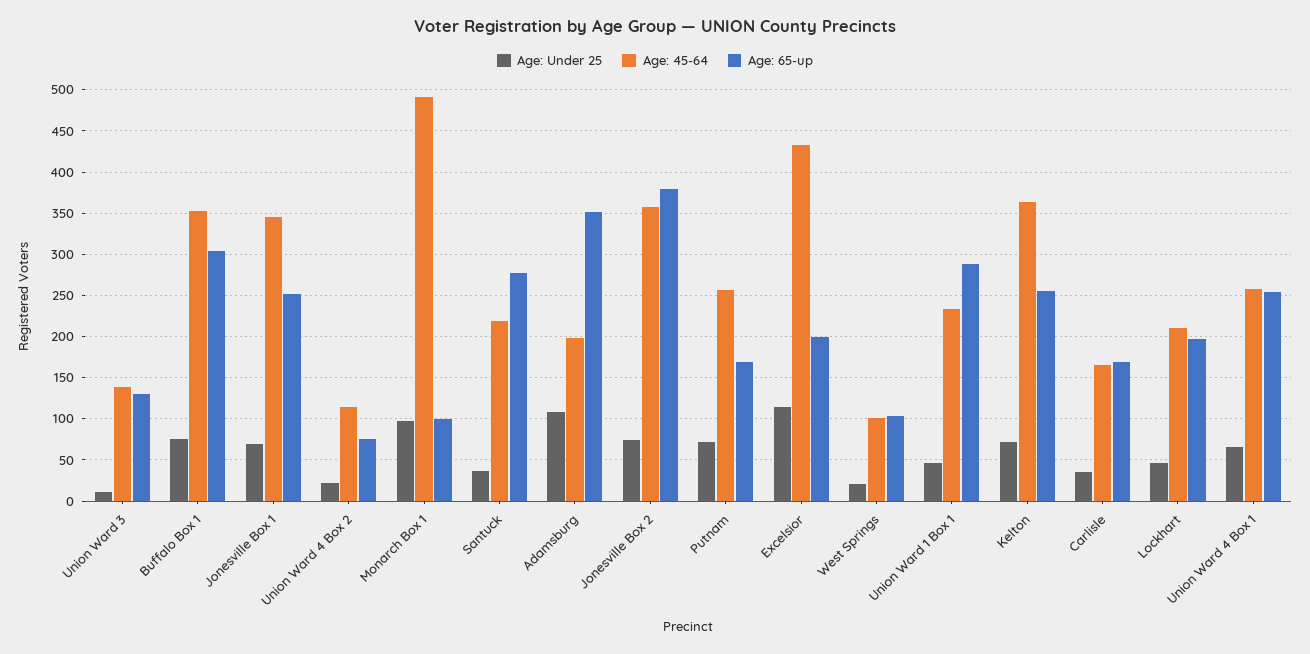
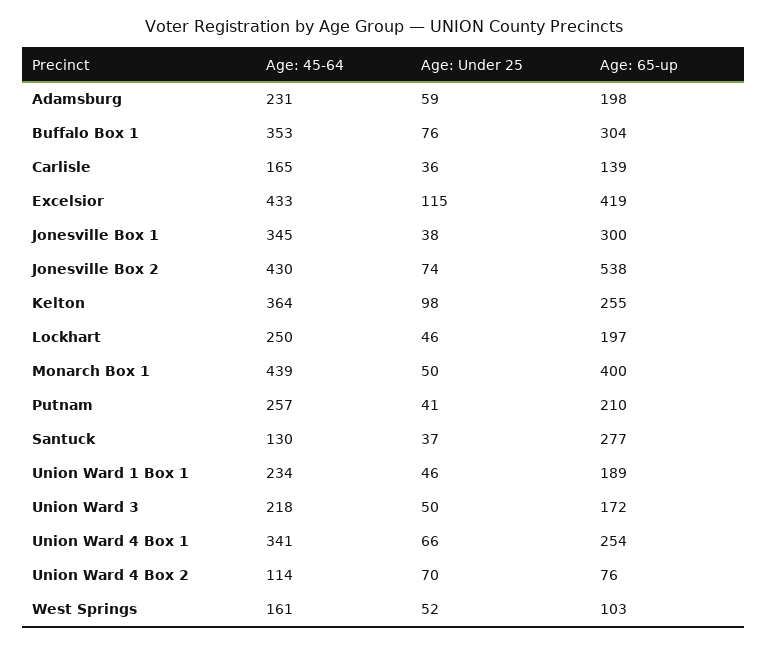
  {
    "Age: Under 25": {
-     "Union Ward 3": 10,
+     "Union Ward 3": 50,
      "Buffalo Box 1": 76,
-     "Jonesville Box 1": 70,
+     "Jonesville Box 1": 38,
-     "Union Ward 4 Box 2": 20,
+     "Union Ward 4 Box 2": 70,
-     "Monarch Box 1": 100,
+     "Monarch Box 1": 50,
      "Santuck": 37,
-     "Adamsburg": 110,
+     "Adamsburg": 59,
      "Jonesville Box 2": 74,
-     "Putnam": 70,
+     "Putnam": 41,
      "Excelsior": 115,
-     "West Springs": 20,
+     "West Springs": 52,
      "Union Ward 1 Box 1": 46,
-     "Kelton": 70,
+     "Kelton": 98,
      "Carlisle": 36,
      "Lockhart": 46,
      "Union Ward 4 Box 1": 66
    },
    "Age: 45-64": {
-     "Union Ward 3": 140,
+     "Union Ward 3": 218,
      "Buffalo Box 1": 353,
      "Jonesville Box 1": 345,
      "Union Ward 4 Box 2": 114,
-     "Monarch Box 1": 490,
+     "Monarch Box 1": 439,
-     "Santuck": 220,
+     "Santuck": 130,
-     "Adamsburg": 200,
+     "Adamsburg": 231,
-     "Jonesville Box 2": 360,
+     "Jonesville Box 2": 430,
      "Putnam": 257,
      "Excelsior": 433,
-     "West Springs": 100,
+     "West Springs": 161,
      "Union Ward 1 Box 1": 234,
      "Kelton": 364,
      "Carlisle": 165,
-     "Lockhart": 210,
+     "Lockhart": 250,
-     "Union Ward 4 Box 1": 260
+     "Union Ward 4 Box 1": 341
    },
    "Age: 65-up": {
-     "Union Ward 3": 130,
+     "Union Ward 3": 172,
      "Buffalo Box 1": 304,
-     "Jonesville Box 1": 250,
+     "Jonesville Box 1": 300,
      "Union Ward 4 Box 2": 76,
-     "Monarch Box 1": 100,
+     "Monarch Box 1": 400,
      "Santuck": 277,
-     "Adamsburg": 350,
+     "Adamsburg": 198,
-     "Jonesville Box 2": 380,
+     "Jonesville Box 2": 538,
-     "Putnam": 170,
+     "Putnam": 210,
-     "Excelsior": 200,
+     "Excelsior": 419,
      "West Springs": 103,
-     "Union Ward 1 Box 1": 290,
+     "Union Ward 1 Box 1": 189,
      "Kelton": 255,
-     "Carlisle": 170,
+     "Carlisle": 139,
      "Lockhart": 197,
      "Union Ward 4 Box 1": 254
    }
  }

